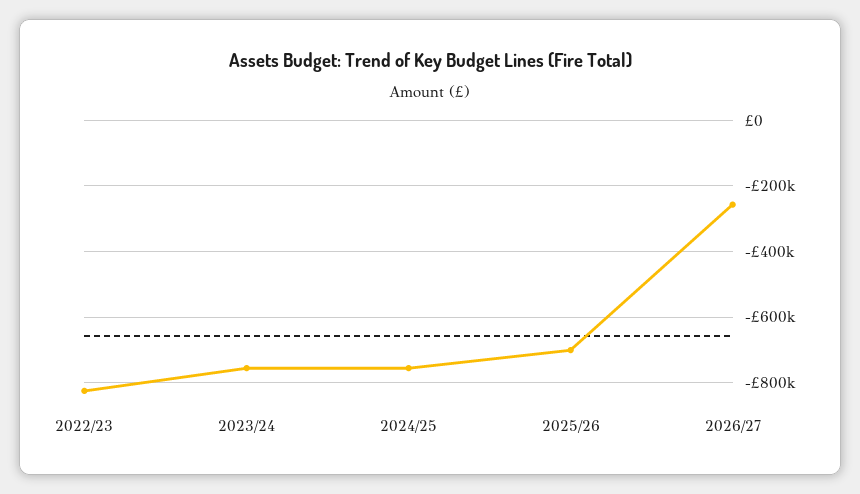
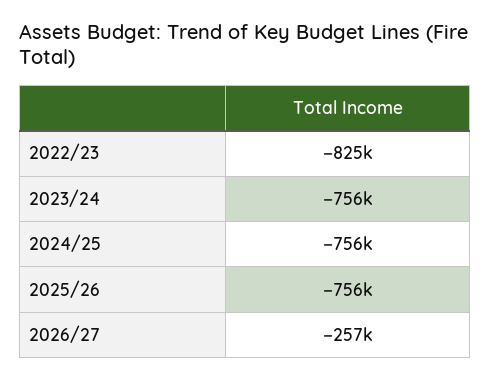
  {
    "2022/23": -825000,
    "2023/24": -756000,
    "2024/25": -756000,
-   "2025/26": -700000,
+   "2025/26": -756000,
    "2026/27": -257000
  }

